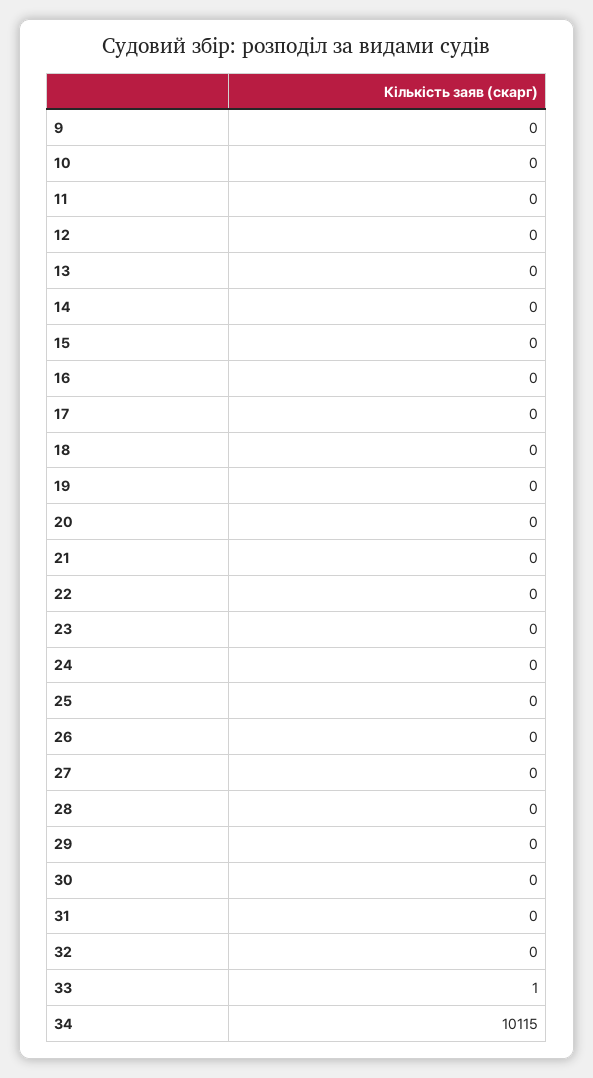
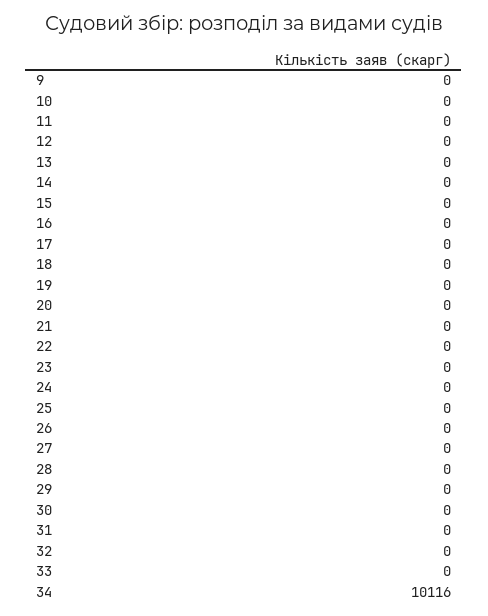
  {
    "9": 0,
    "10": 0,
    "11": 0,
    "12": 0,
    "13": 0,
    "14": 0,
    "15": 0,
    "16": 0,
    "17": 0,
    "18": 0,
    "19": 0,
    "20": 0,
    "21": 0,
    "22": 0,
    "23": 0,
    "24": 0,
    "25": 0,
    "26": 0,
    "27": 0,
    "28": 0,
    "29": 0,
    "30": 0,
    "31": 0,
    "32": 0,
-   "33": 1,
+   "33": 0,
-   "34": 10115
+   "34": 10116
  }

